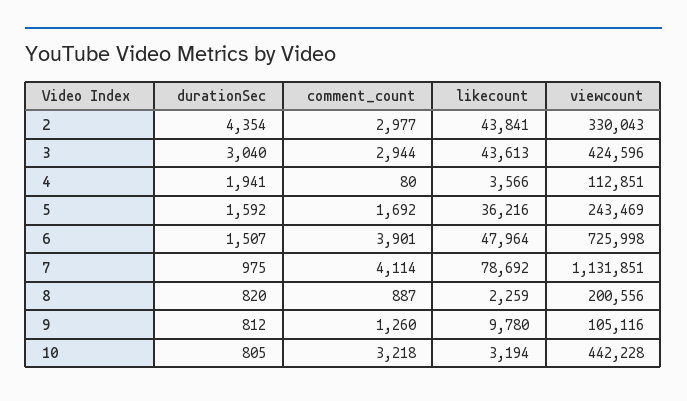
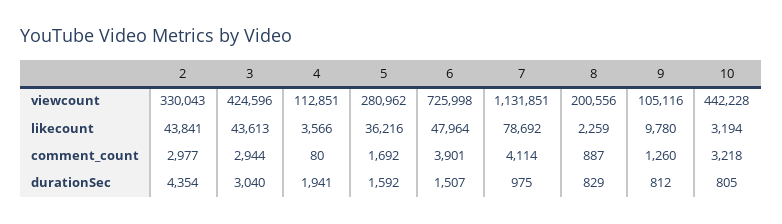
  {
    "durationSec": {
      "2": 4354,
      "3": 3040,
      "4": 1941,
      "5": 1592,
      "6": 1507,
      "7": 975,
-     "8": 820,
+     "8": 829,
      "9": 812,
      "10": 805
    },
    "comment_count": {
      "2": 2977,
      "3": 2944,
      "4": 80,
      "5": 1692,
      "6": 3901,
      "7": 4114,
      "8": 887,
      "9": 1260,
      "10": 3218
    },
    "likecount": {
      "2": 43841,
      "3": 43613,
      "4": 3566,
      "5": 36216,
      "6": 47964,
      "7": 78692,
      "8": 2259,
      "9": 9780,
      "10": 3194
    },
    "viewcount": {
      "2": 330043,
      "3": 424596,
      "4": 112851,
-     "5": 243469,
+     "5": 280962,
      "6": 725998,
      "7": 1131851,
      "8": 200556,
      "9": 105116,
      "10": 442228
    }
  }

